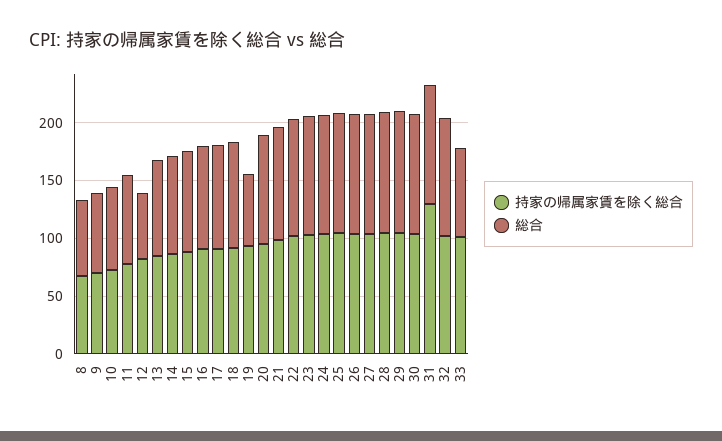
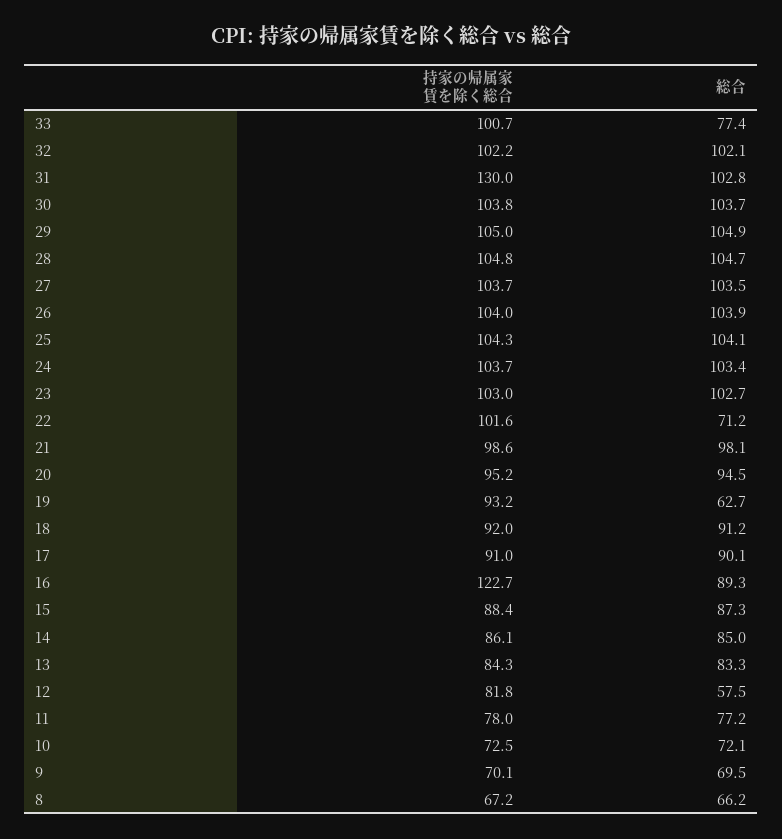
  {
    "持家の帰属家賃を除く総合": {
      "8": 67.2,
      "9": 70.1,
      "10": 72.5,
      "11": 78,
      "12": 81.8,
      "13": 84.3,
      "14": 86.1,
      "15": 88.4,
-     "16": 90,
+     "16": 122.7,
      "17": 91,
      "18": 92,
      "19": 93.2,
      "20": 95.2,
      "21": 98.6,
      "22": 101.6,
      "23": 103,
      "24": 103.7,
      "25": 104.3,
      "26": 104,
      "27": 103.7,
      "28": 104.8,
      "29": 105,
      "30": 103.8,
      "31": 130,
      "32": 102.2,
      "33": 100.7
    },
    "総合": {
      "8": 66.2,
      "9": 69.5,
      "10": 72.1,
      "11": 77.2,
      "12": 57.5,
      "13": 83.3,
      "14": 85,
      "15": 87.3,
      "16": 89.3,
      "17": 90.1,
      "18": 91.2,
      "19": 62.7,
      "20": 94.5,
      "21": 98.1,
-     "22": 100,
+     "22": 71.2,
      "23": 102.7,
      "24": 103.4,
      "25": 104.1,
      "26": 103.9,
      "27": 103.5,
      "28": 104.7,
      "29": 104.9,
      "30": 103.7,
      "31": 102.8,
      "32": 102.1,
      "33": 77.4
    }
  }

